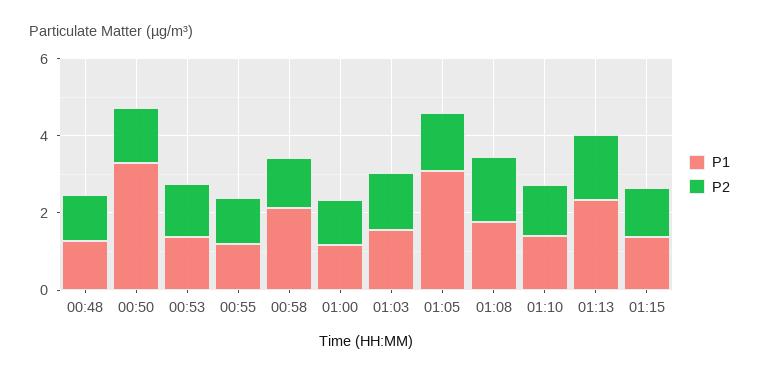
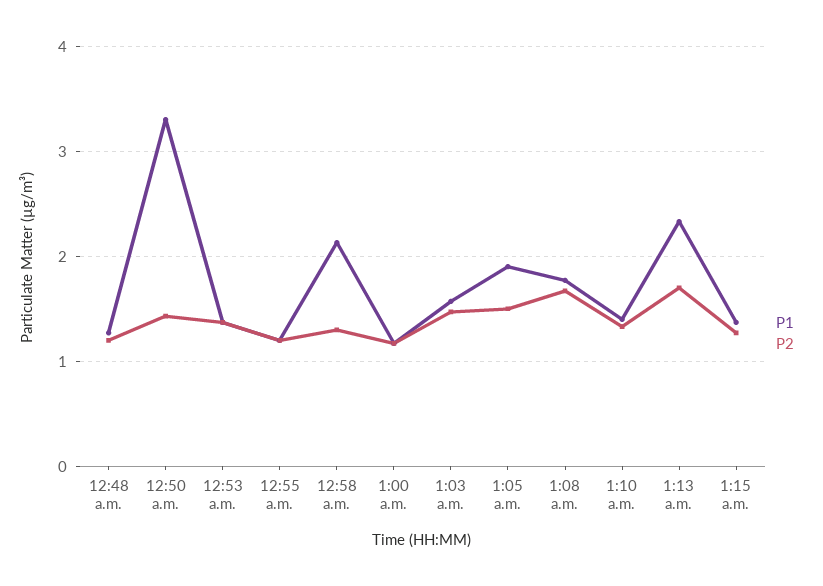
  {
    "P1": {
      "00:48": 1.3,
      "00:50": 3.3,
      "00:53": 1.4,
      "00:55": 1.2,
      "00:58": 2.1,
      "01:00": 1.2,
      "01:03": 1.6,
-     "01:05": 3,
+     "01:05": 1.9,
      "01:08": 1.8,
      "01:10": 1.4,
      "01:13": 2.3,
      "01:15": 1.4
    },
    "P2": {
      "00:48": 1.2,
      "00:50": 1.4,
      "00:53": 1.4,
      "00:55": 1.2,
      "00:58": 1.3,
      "01:00": 1.2,
      "01:03": 1.5,
      "01:05": 1.5,
      "01:08": 1.7,
      "01:10": 1.3,
      "01:13": 1.7,
      "01:15": 1.3
    }
  }

